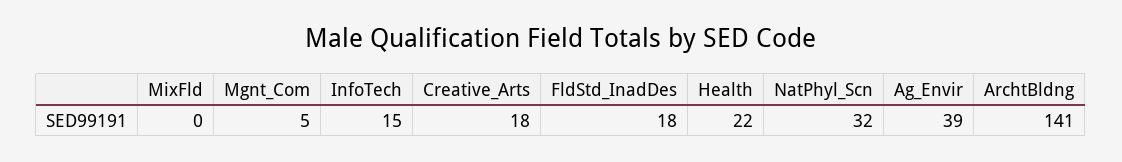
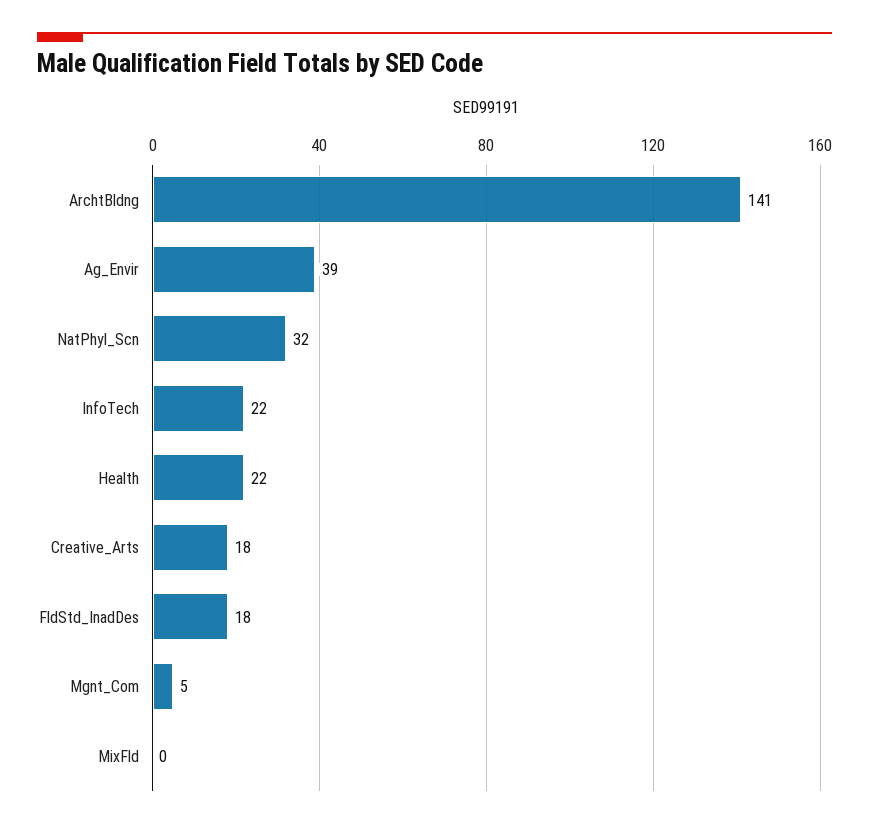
  {
    "MixFld": 0,
    "Mgnt_Com": 5,
-   "InfoTech": 15,
+   "InfoTech": 22,
    "Creative_Arts": 18,
    "FldStd_InadDes": 18,
    "Health": 22,
    "NatPhyl_Scn": 32,
    "Ag_Envir": 39,
    "ArchtBldng": 141
  }

